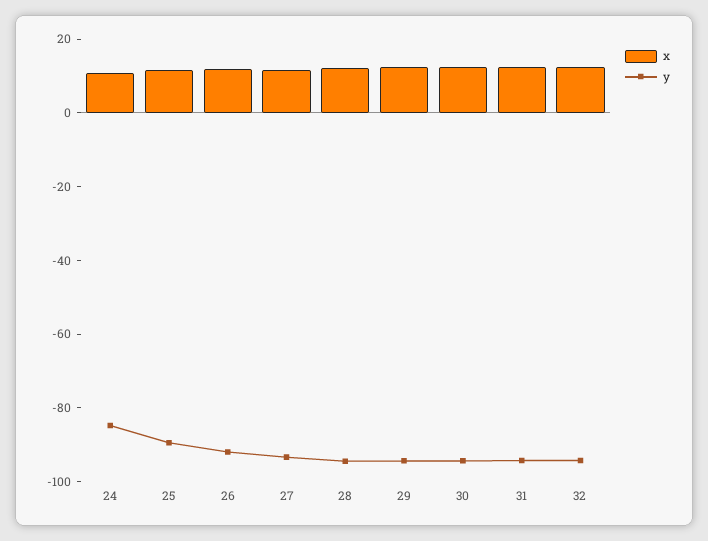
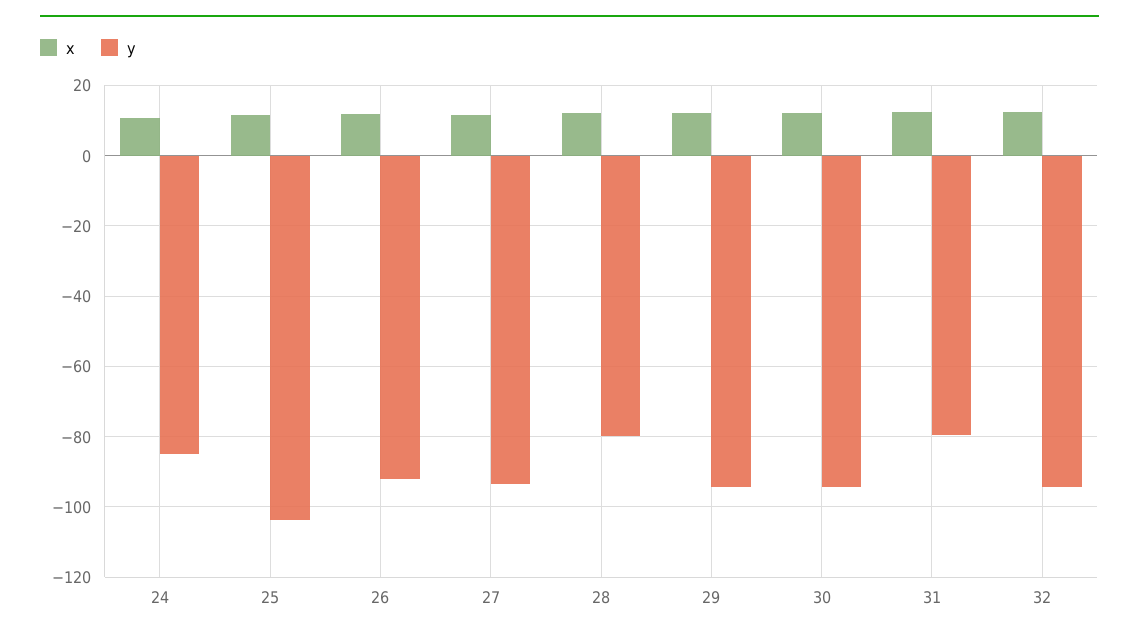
  {
    "x": {
      "24": 10,
      "25": 12,
      "26": 12,
      "27": 12,
      "28": 12,
      "29": 12,
      "30": 12,
      "31": 12,
      "32": 12
    },
    "y": {
      "24": -84,
-     "25": -90,
+     "25": -104,
      "26": -92,
      "27": -94,
-     "28": -95,
+     "28": -80,
      "29": -94,
      "30": -94,
-     "31": -95,
+     "31": -80,
      "32": -94
    }
  }

